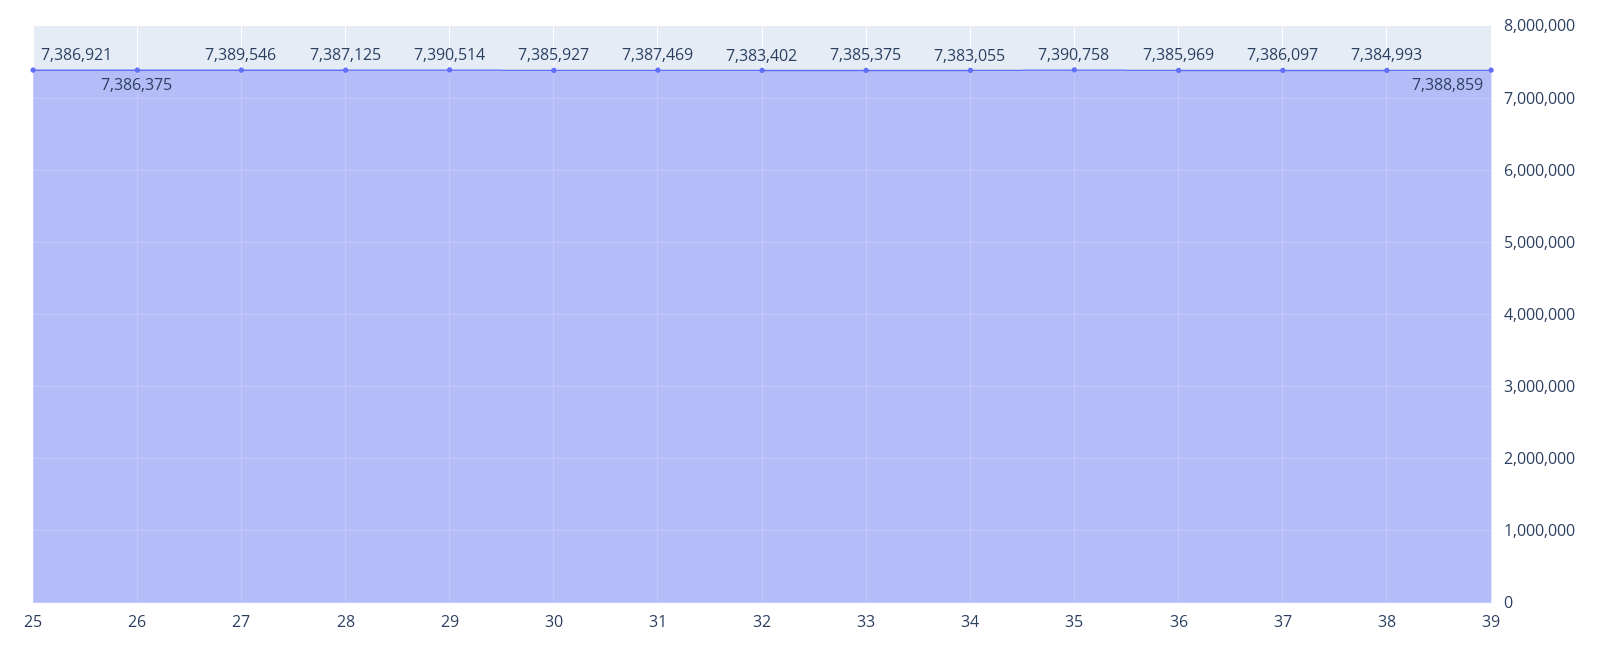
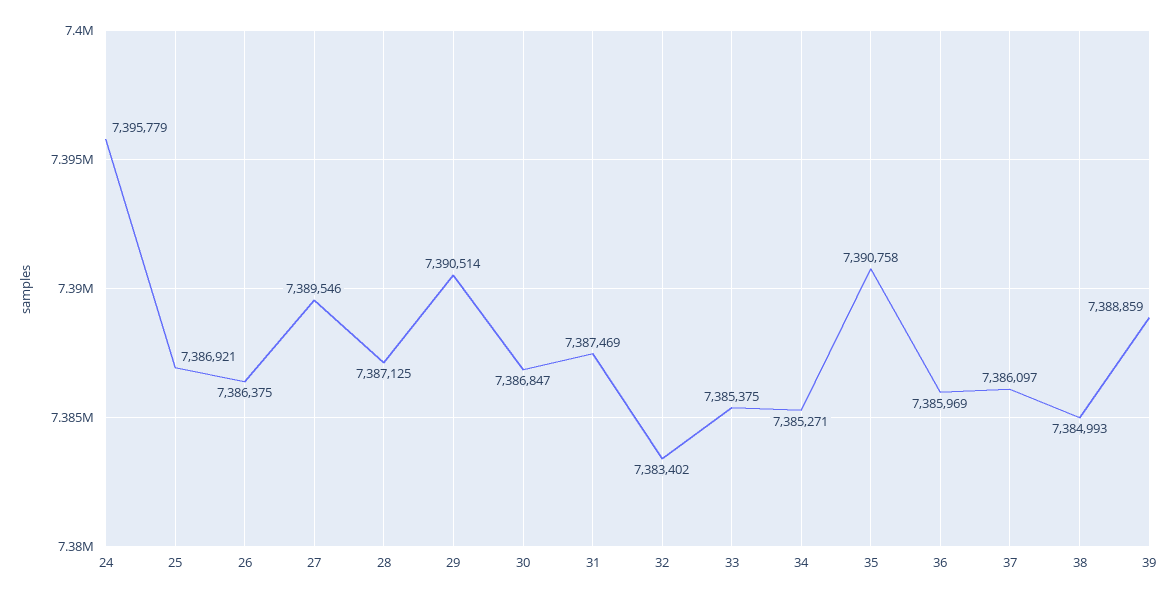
  {
    "25": 7386921,
    "26": 7386375,
    "27": 7389546,
    "28": 7387125,
    "29": 7390514,
-   "30": 7385927,
+   "30": 7386847,
    "31": 7387469,
    "32": 7383402,
    "33": 7385375,
-   "34": 7383055,
+   "34": 7385271,
    "35": 7390758,
    "36": 7385969,
    "37": 7386097,
    "38": 7384993,
-   "39": 7388859
+   "39": 7388859,
+   "24": 7395779
  }

